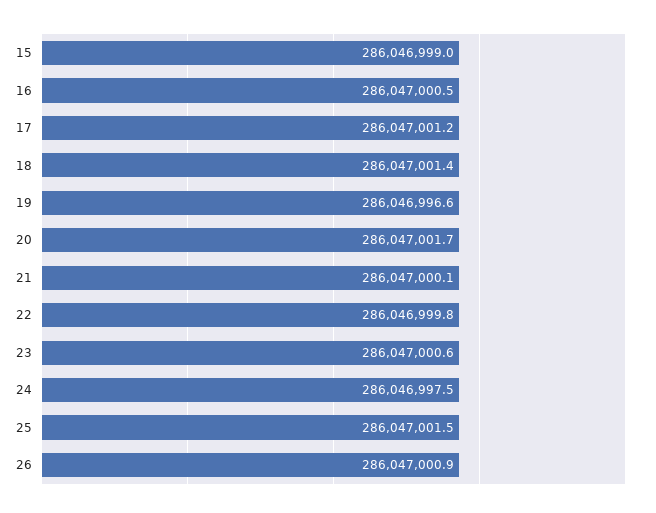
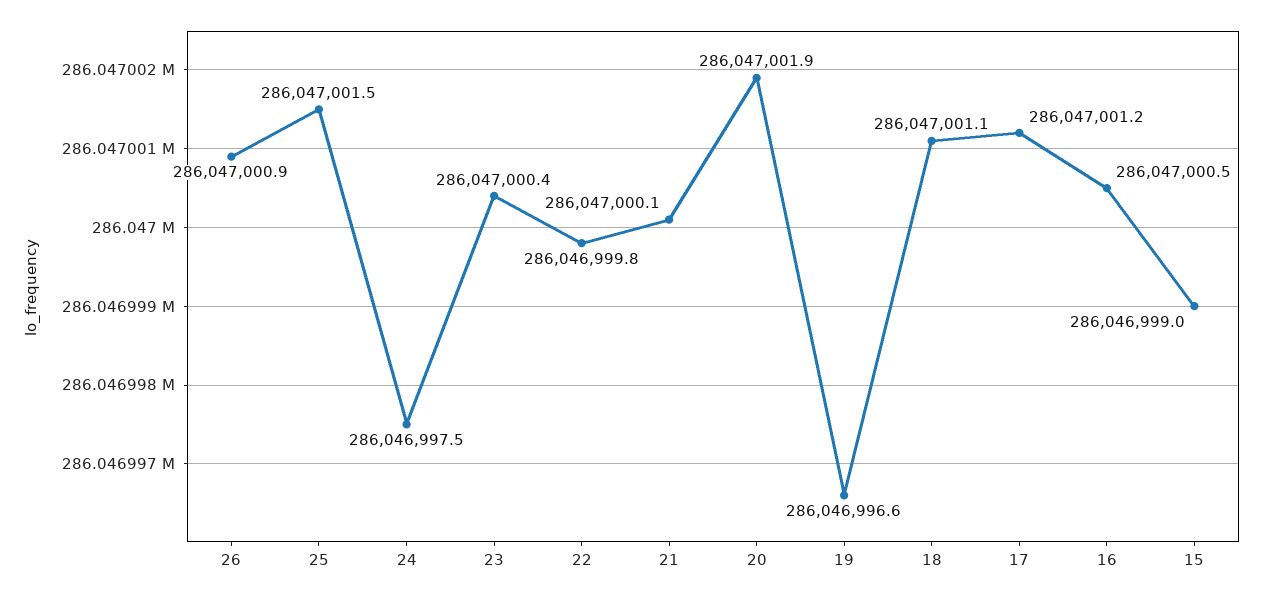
  {
    "15": 286046999,
    "16": 286047000.5,
    "17": 286047001.2,
-   "18": 286047001.4,
+   "18": 286047001.1,
    "19": 286046996.6,
-   "20": 286047001.7,
+   "20": 286047001.9,
    "21": 286047000.1,
    "22": 286046999.8,
-   "23": 286047000.6,
+   "23": 286047000.4,
    "24": 286046997.5,
    "25": 286047001.5,
    "26": 286047000.9
  }

